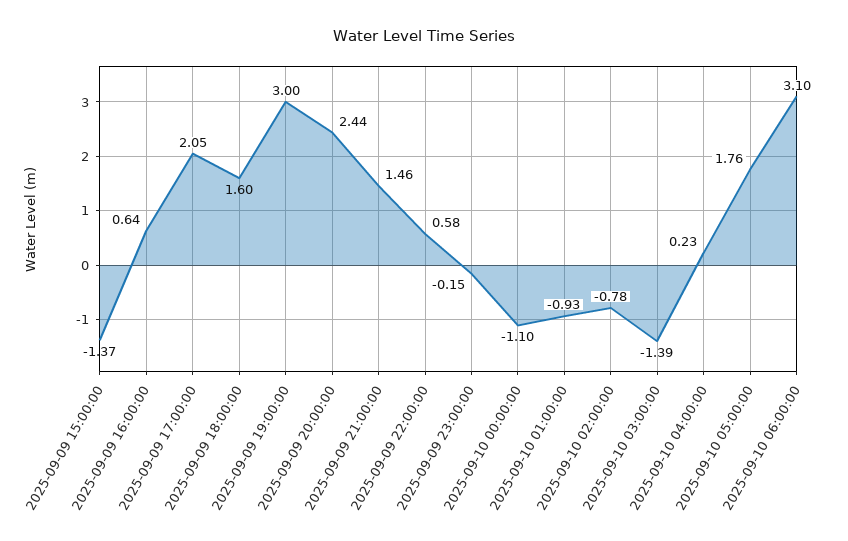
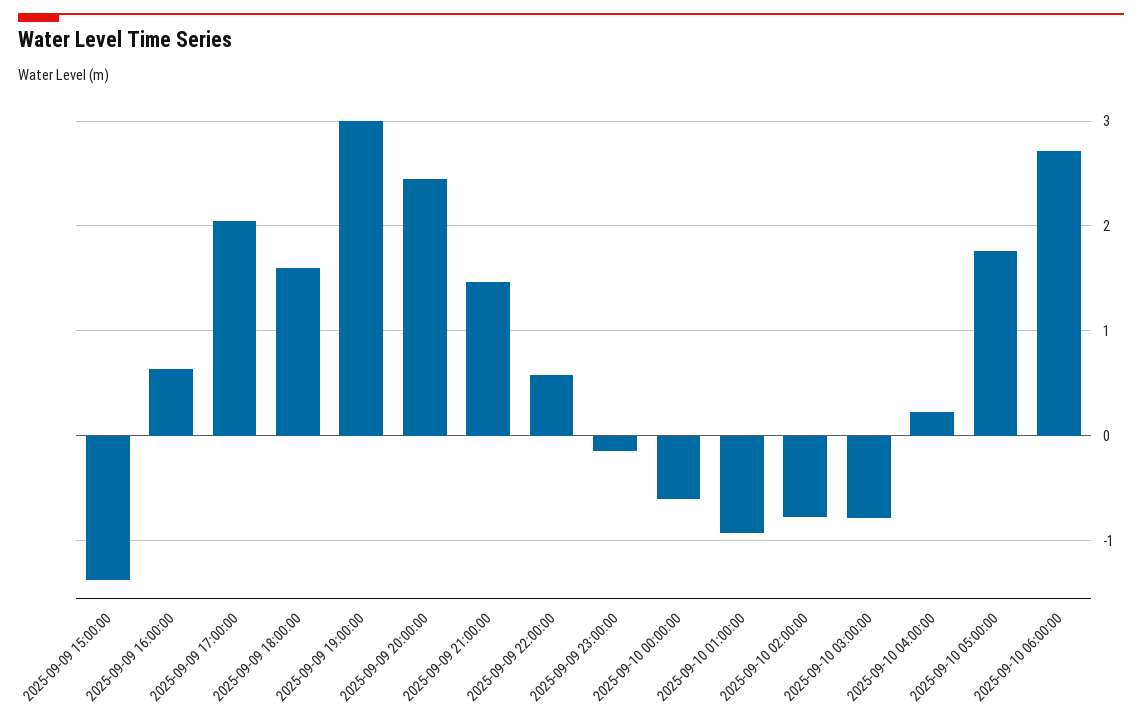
  {
    "2025-09-09 15:00:00": -1.37,
    "2025-09-09 16:00:00": 0.64,
    "2025-09-09 17:00:00": 2.05,
    "2025-09-09 18:00:00": 1.6,
    "2025-09-09 19:00:00": 3,
    "2025-09-09 20:00:00": 2.44,
    "2025-09-09 21:00:00": 1.46,
    "2025-09-09 22:00:00": 0.58,
    "2025-09-09 23:00:00": -0.15,
-   "2025-09-10 00:00:00": -1.1,
+   "2025-09-10 00:00:00": -0.6,
    "2025-09-10 01:00:00": -0.93,
    "2025-09-10 02:00:00": -0.78,
-   "2025-09-10 03:00:00": -1.39,
+   "2025-09-10 03:00:00": -0.8,
    "2025-09-10 04:00:00": 0.23,
    "2025-09-10 05:00:00": 1.76,
-   "2025-09-10 06:00:00": 3.1
+   "2025-09-10 06:00:00": 2.7
  }

